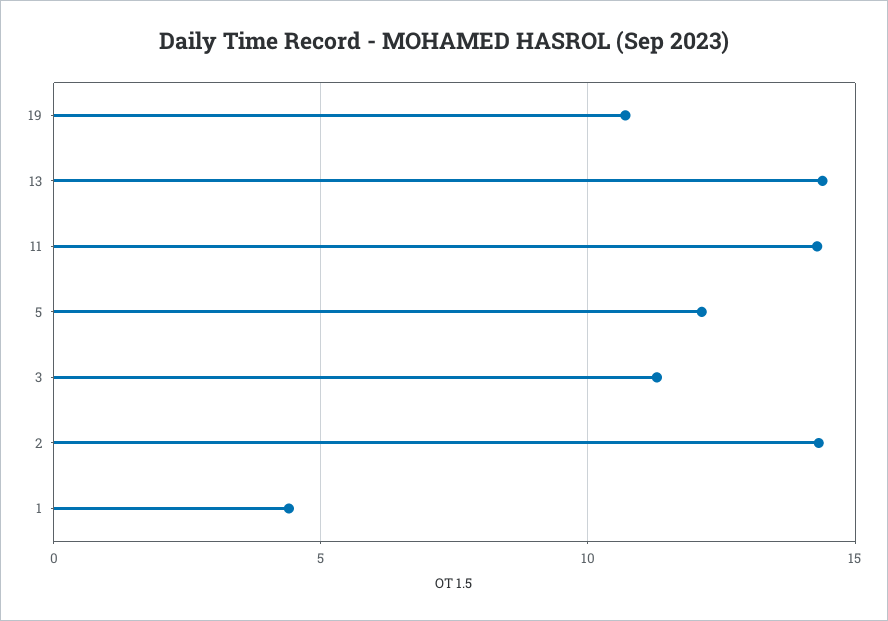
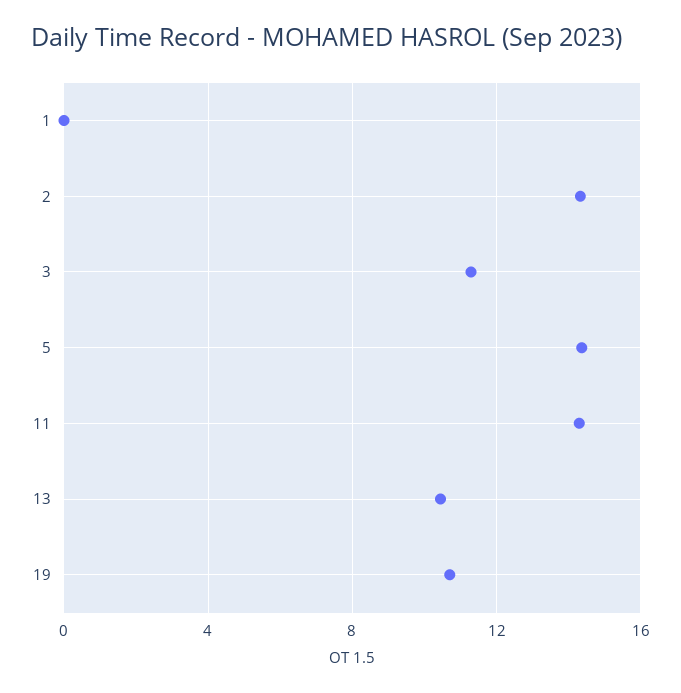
  {
    "19": 10.5,
-   "13": 14.5,
+   "13": 10.5,
    "11": 14.5,
-   "5": 12,
+   "5": 14.5,
    "3": 11.5,
    "2": 14.5,
-   "1": 4.5
+   "1": 0
  }

